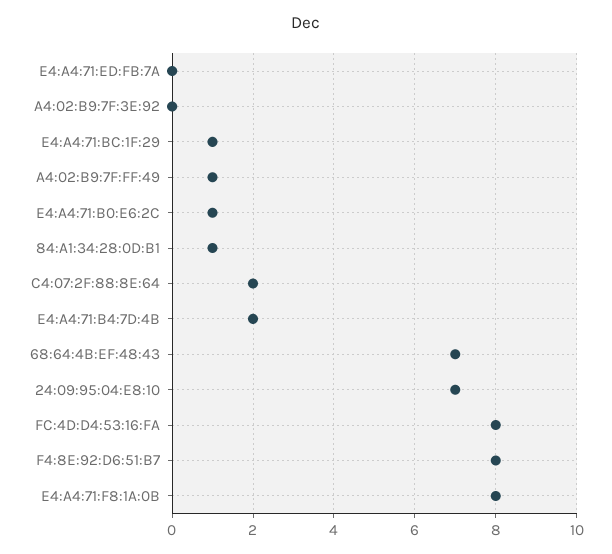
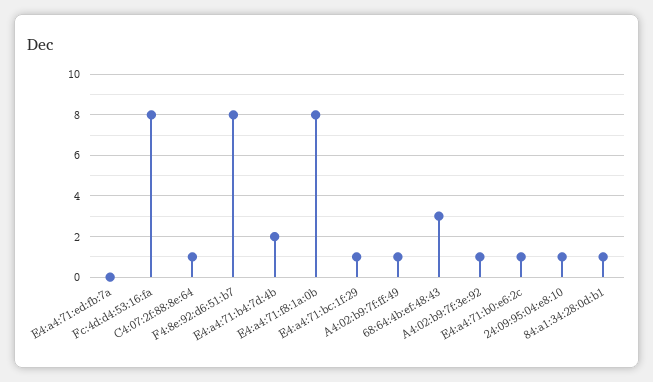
  {
    "E4:A4:71:ED:FB:7A": 0,
-   "A4:02:B9:7F:3E:92": 0,
+   "A4:02:B9:7F:3E:92": 1,
    "E4:A4:71:BC:1F:29": 1,
    "A4:02:B9:7F:FF:49": 1,
    "E4:A4:71:B0:E6:2C": 1,
    "84:A1:34:28:0D:B1": 1,
-   "C4:07:2F:88:8E:64": 2,
+   "C4:07:2F:88:8E:64": 1,
    "E4:A4:71:B4:7D:4B": 2,
-   "68:64:4B:EF:48:43": 7,
+   "68:64:4B:EF:48:43": 3,
-   "24:09:95:04:E8:10": 7,
+   "24:09:95:04:E8:10": 1,
    "FC:4D:D4:53:16:FA": 8,
    "F4:8E:92:D6:51:B7": 8,
    "E4:A4:71:F8:1A:0B": 8
  }

